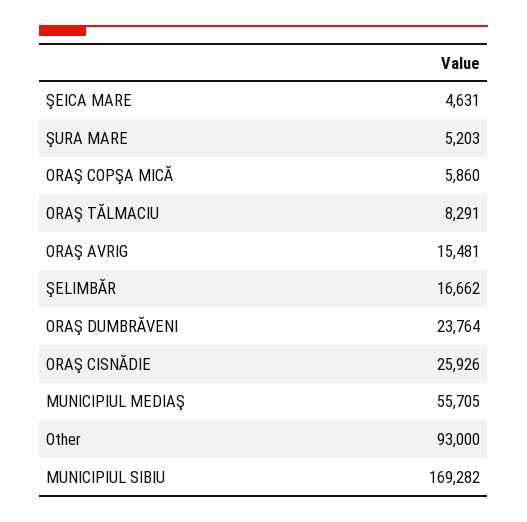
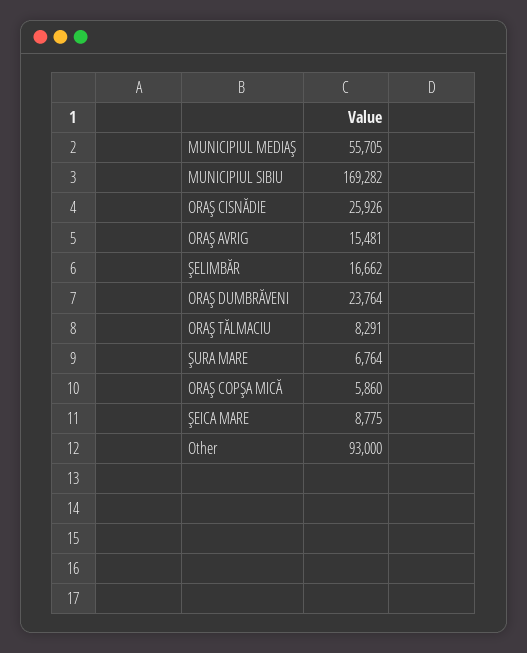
  {
-   "ŞEICA MARE": 4631,
+   "ŞEICA MARE": 8775,
-   "ŞURA MARE": 5203,
+   "ŞURA MARE": 6764,
    "ORAŞ COPŞA MICĂ": 5860,
    "ORAŞ TĂLMACIU": 8291,
    "ORAŞ AVRIG": 15481,
    "ŞELIMBĂR": 16662,
    "ORAŞ DUMBRĂVENI": 23764,
    "ORAŞ CISNĂDIE": 25926,
    "MUNICIPIUL MEDIAŞ": 55705,
    "Other": 93000,
    "MUNICIPIUL SIBIU": 169282
  }

